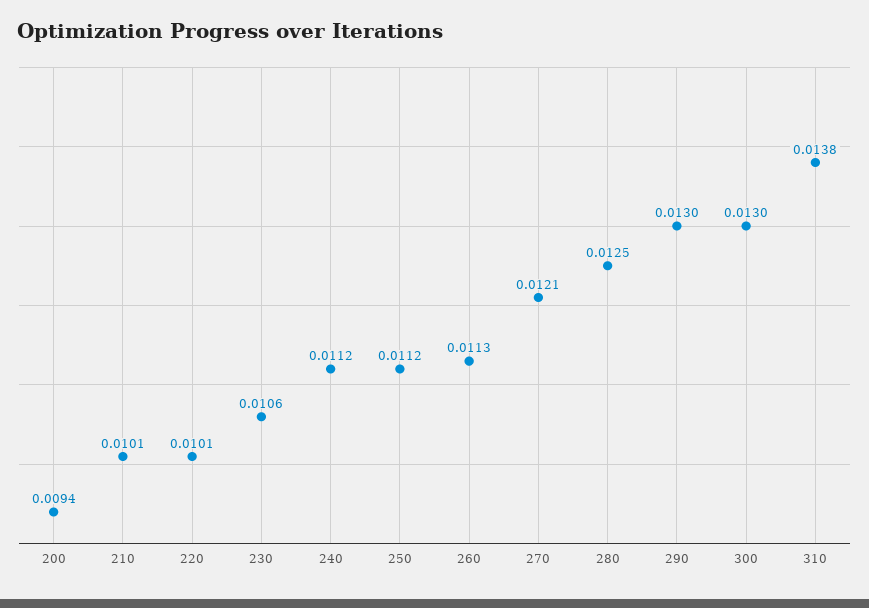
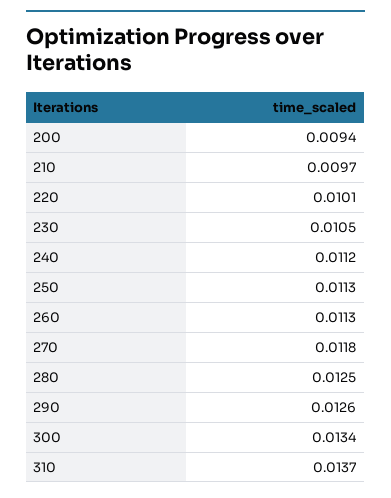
  {
    "200": 0.0094,
-   "210": 0.0101,
+   "210": 0.0097,
    "220": 0.0101,
-   "230": 0.0106,
+   "230": 0.0105,
    "240": 0.0112,
-   "250": 0.0112,
+   "250": 0.0113,
    "260": 0.0113,
-   "270": 0.0121,
+   "270": 0.0118,
    "280": 0.0125,
-   "290": 0.013,
+   "290": 0.0126,
-   "300": 0.013,
+   "300": 0.0134,
-   "310": 0.0138
+   "310": 0.0137
  }

